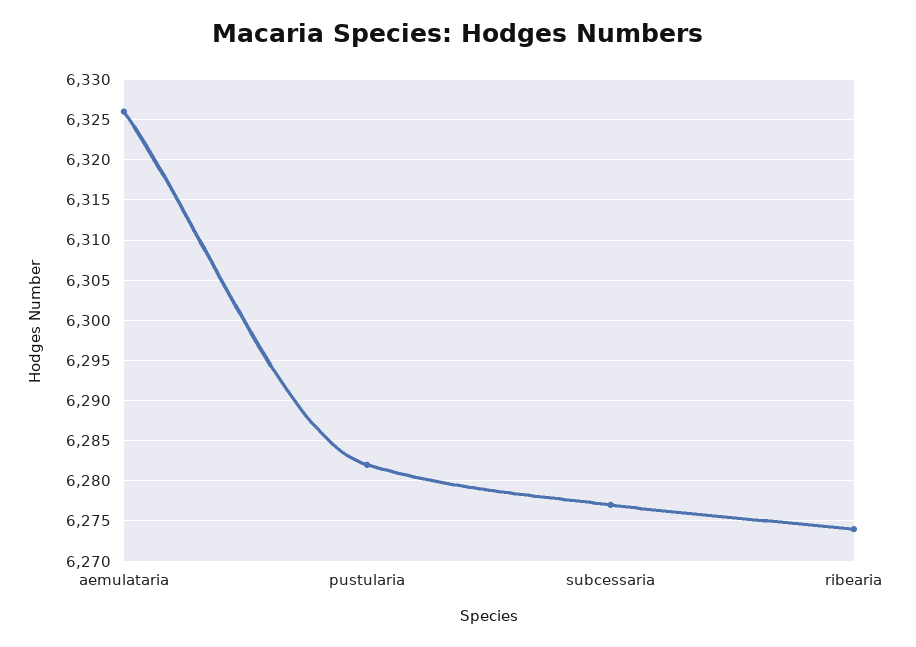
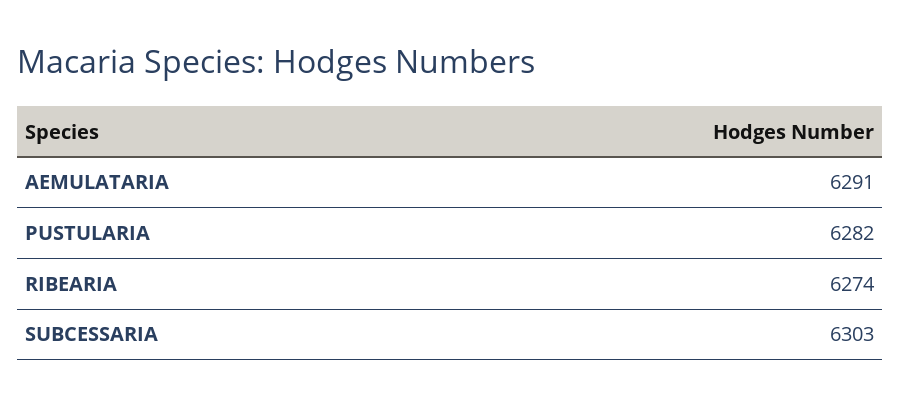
  {
-   "aemulataria": 6326,
+   "aemulataria": 6291,
    "pustularia": 6282,
-   "subcessaria": 6277,
+   "subcessaria": 6303,
    "ribearia": 6274
  }

